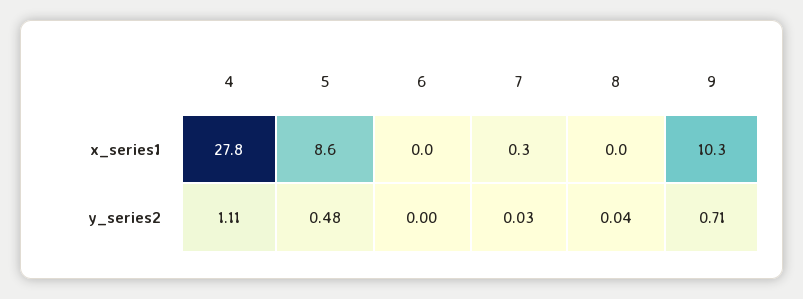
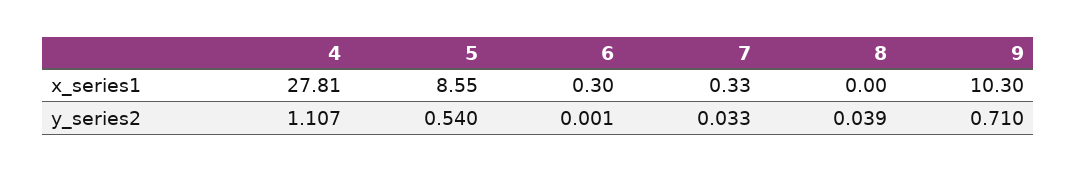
  {
    "4": {
      "x_series1": 27.81,
      "y_series2": 1.107
    },
    "5": {
      "x_series1": 8.55,
-     "y_series2": 0.48
+     "y_series2": 0.54
    },
    "6": {
-     "x_series1": 0,
+     "x_series1": 0.3,
      "y_series2": 0.001
    },
    "7": {
      "x_series1": 0.33,
      "y_series2": 0.033
    },
    "8": {
      "x_series1": 0,
      "y_series2": 0.039
    },
    "9": {
      "x_series1": 10.3,
      "y_series2": 0.71
    }
  }

